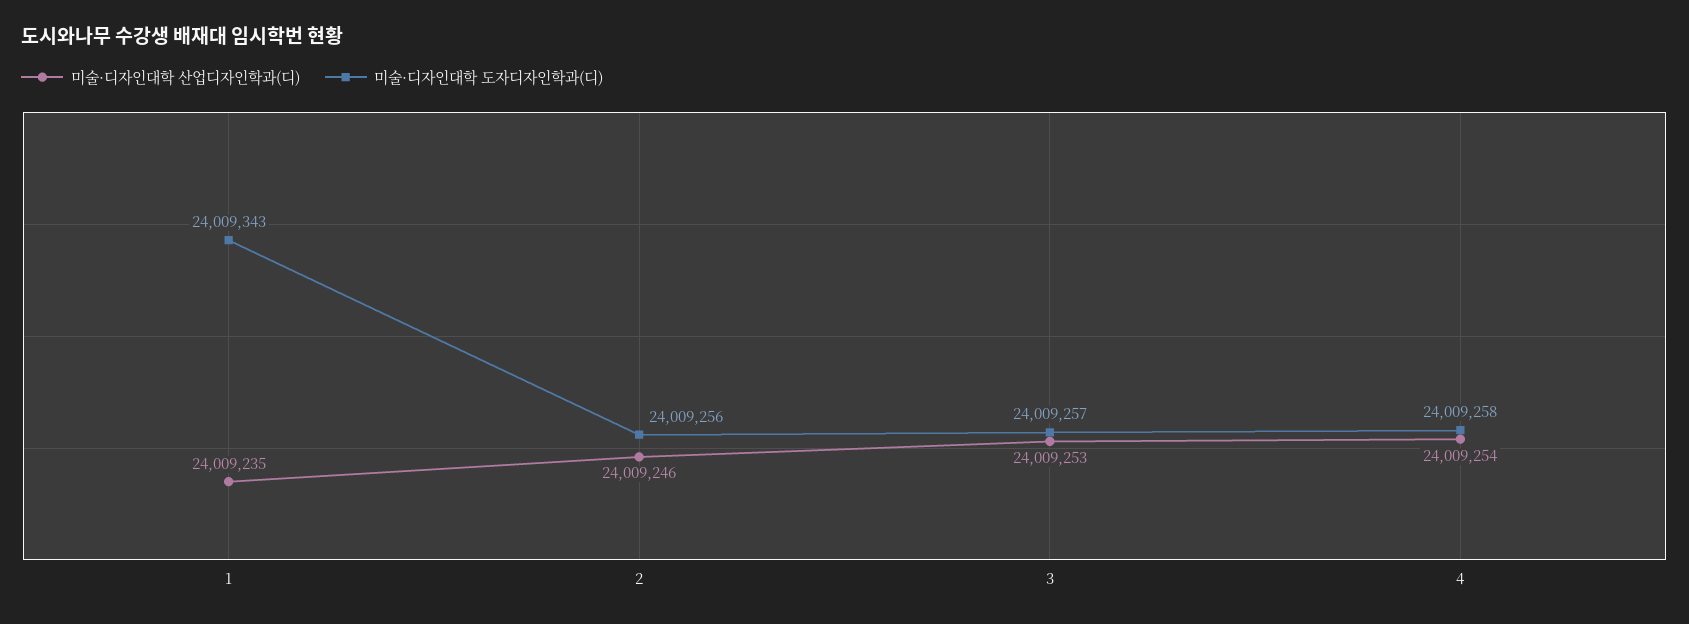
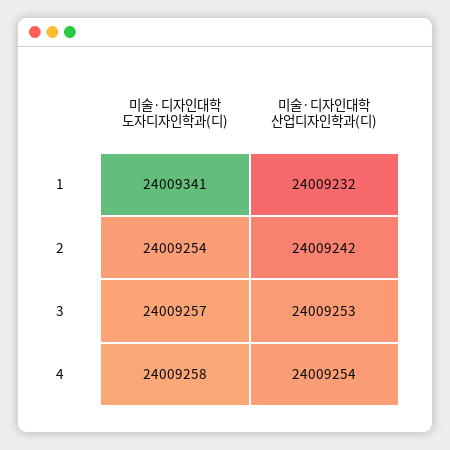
  {
    "미술·디자인대학 산업디자인학과(디)": {
-     "1": 24009235,
+     "1": 24009232,
-     "2": 24009246,
+     "2": 24009242,
      "3": 24009253,
      "4": 24009254
    },
    "미술·디자인대학 도자디자인학과(디)": {
-     "1": 24009343,
+     "1": 24009341,
-     "2": 24009256,
+     "2": 24009254,
      "3": 24009257,
      "4": 24009258
    }
  }

